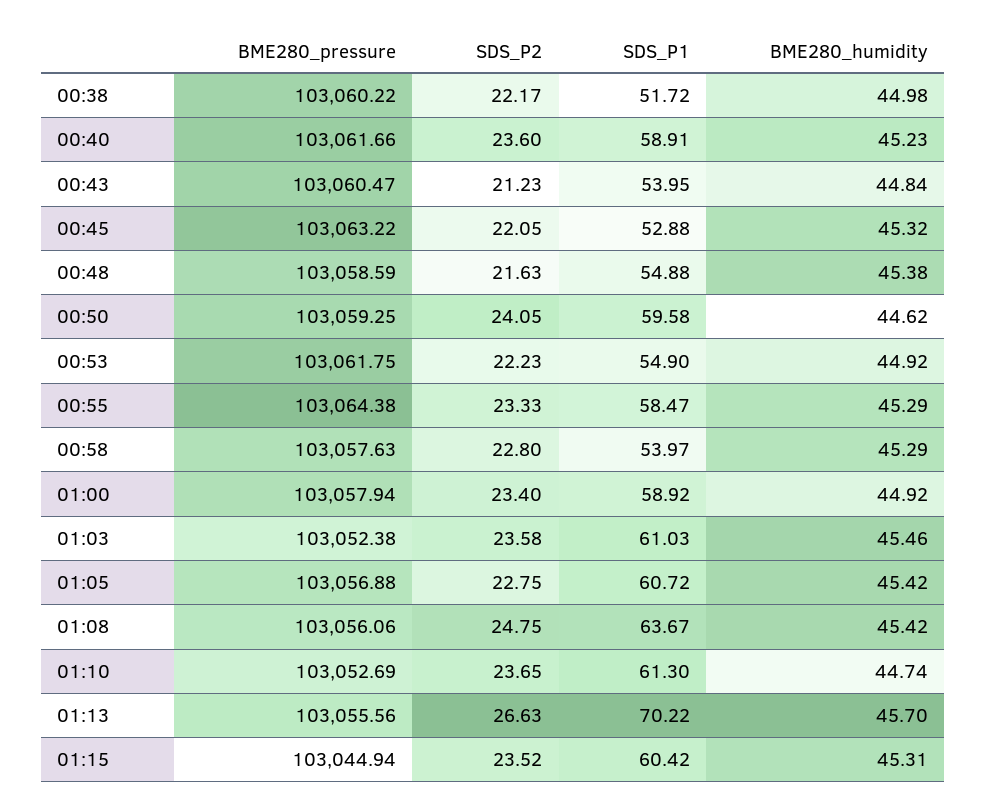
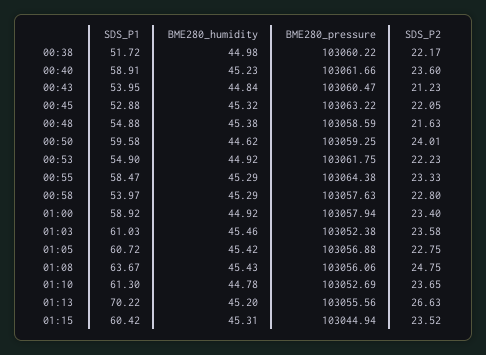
  {
    "BME280_pressure": {
      "00:38": 103060.22,
      "00:40": 103061.66,
      "00:43": 103060.47,
      "00:45": 103063.22,
      "00:48": 103058.59,
      "00:50": 103059.25,
      "00:53": 103061.75,
      "00:55": 103064.38,
      "00:58": 103057.63,
      "01:00": 103057.94,
      "01:03": 103052.38,
      "01:05": 103056.88,
      "01:08": 103056.06,
      "01:10": 103052.69,
      "01:13": 103055.56,
      "01:15": 103044.94
    },
    "SDS_P2": {
      "00:38": 22.17,
      "00:40": 23.6,
      "00:43": 21.23,
      "00:45": 22.05,
      "00:48": 21.63,
-     "00:50": 24.05,
+     "00:50": 24.01,
      "00:53": 22.23,
      "00:55": 23.33,
      "00:58": 22.8,
      "01:00": 23.4,
      "01:03": 23.58,
      "01:05": 22.75,
      "01:08": 24.75,
      "01:10": 23.65,
      "01:13": 26.63,
      "01:15": 23.52
    },
    "SDS_P1": {
      "00:38": 51.72,
      "00:40": 58.91,
      "00:43": 53.95,
      "00:45": 52.88,
      "00:48": 54.88,
      "00:50": 59.58,
      "00:53": 54.9,
      "00:55": 58.47,
      "00:58": 53.97,
      "01:00": 58.92,
      "01:03": 61.03,
      "01:05": 60.72,
      "01:08": 63.67,
      "01:10": 61.3,
      "01:13": 70.22,
      "01:15": 60.42
    },
    "BME280_humidity": {
      "00:38": 44.98,
      "00:40": 45.23,
      "00:43": 44.84,
      "00:45": 45.32,
      "00:48": 45.38,
      "00:50": 44.62,
      "00:53": 44.92,
      "00:55": 45.29,
      "00:58": 45.29,
      "01:00": 44.92,
      "01:03": 45.46,
      "01:05": 45.42,
-     "01:08": 45.42,
+     "01:08": 45.43,
-     "01:10": 44.74,
+     "01:10": 44.78,
-     "01:13": 45.7,
+     "01:13": 45.2,
      "01:15": 45.31
    }
  }

